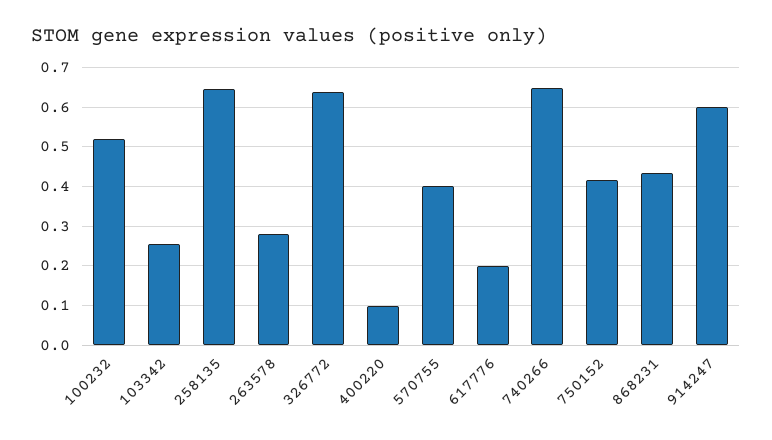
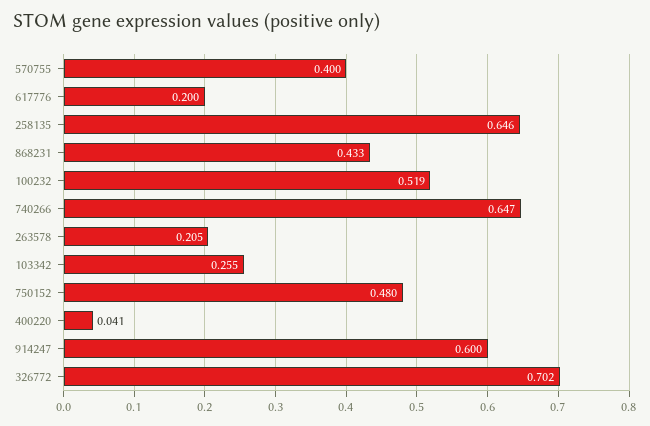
  {
    "100232": 0.519,
    "103342": 0.255,
    "258135": 0.646,
-   "263578": 0.28,
+   "263578": 0.205,
-   "326772": 0.64,
+   "326772": 0.702,
-   "400220": 0.1,
+   "400220": 0.041,
    "570755": 0.4,
    "617776": 0.2,
    "740266": 0.647,
-   "750152": 0.42,
+   "750152": 0.48,
    "868231": 0.433,
    "914247": 0.6
  }

